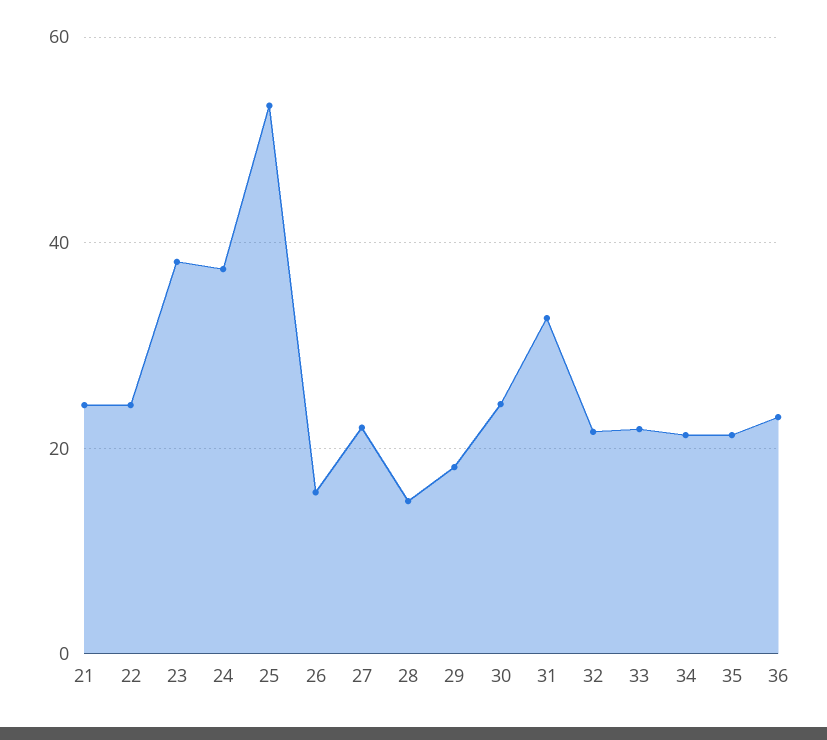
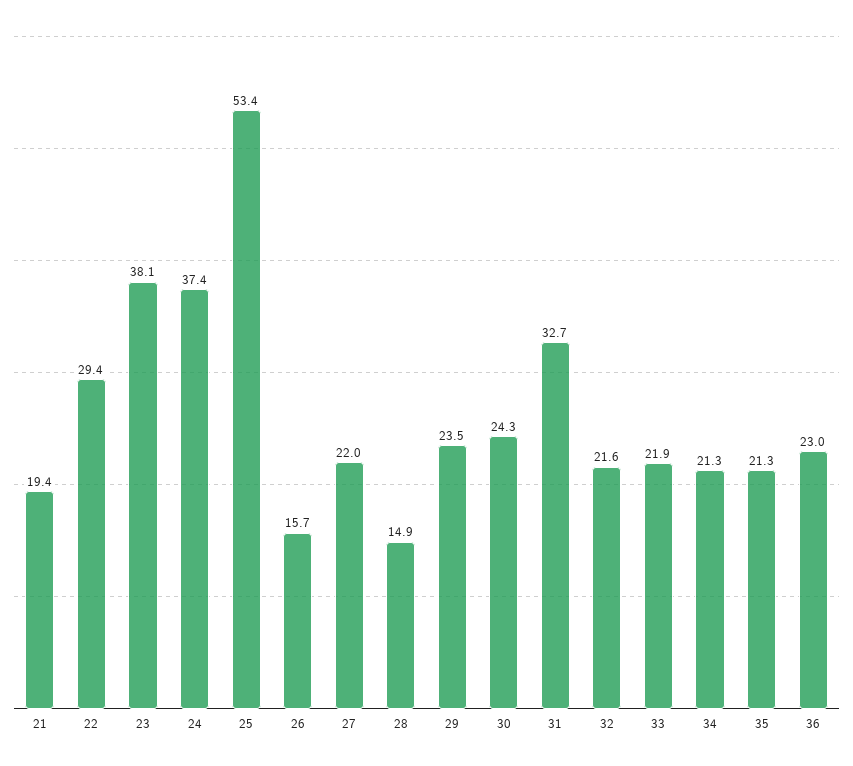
  {
-   "21": 24,
+   "21": 19.4,
-   "22": 24,
+   "22": 29.4,
    "23": 38.1,
    "24": 37.4,
    "25": 53.4,
    "26": 15.7,
    "27": 22,
    "28": 14.9,
-   "29": 18,
+   "29": 23.5,
    "30": 24.3,
    "31": 32.7,
    "32": 21.6,
    "33": 21.9,
    "34": 21.3,
    "35": 21.3,
    "36": 23
  }

